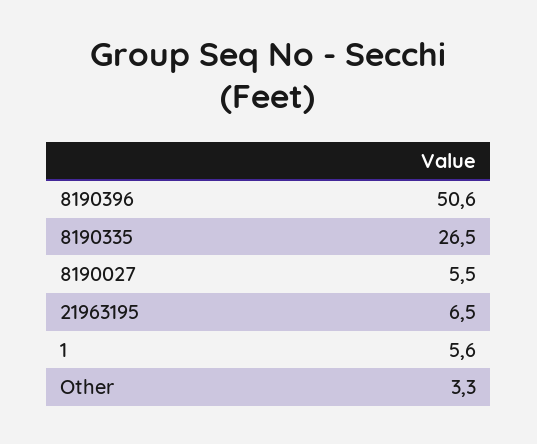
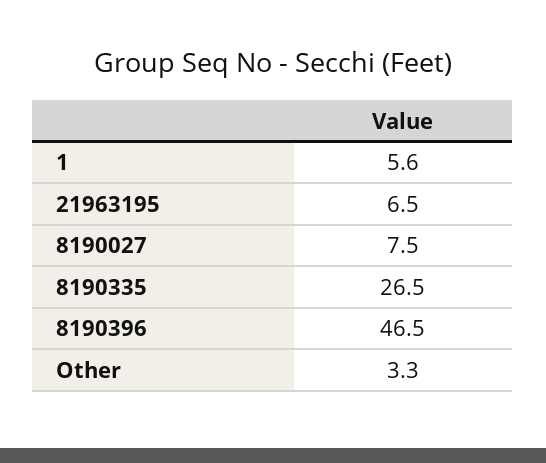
  {
-   "8190396": 50.6,
+   "8190396": 46.5,
    "8190335": 26.5,
-   "8190027": 5.5,
+   "8190027": 7.5,
    "21963195": 6.5,
    "1": 5.6,
    "Other": 3.3
  }

